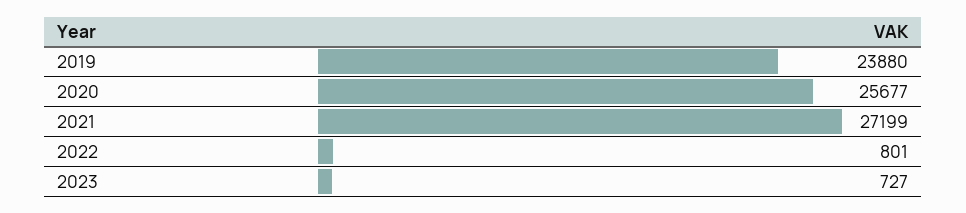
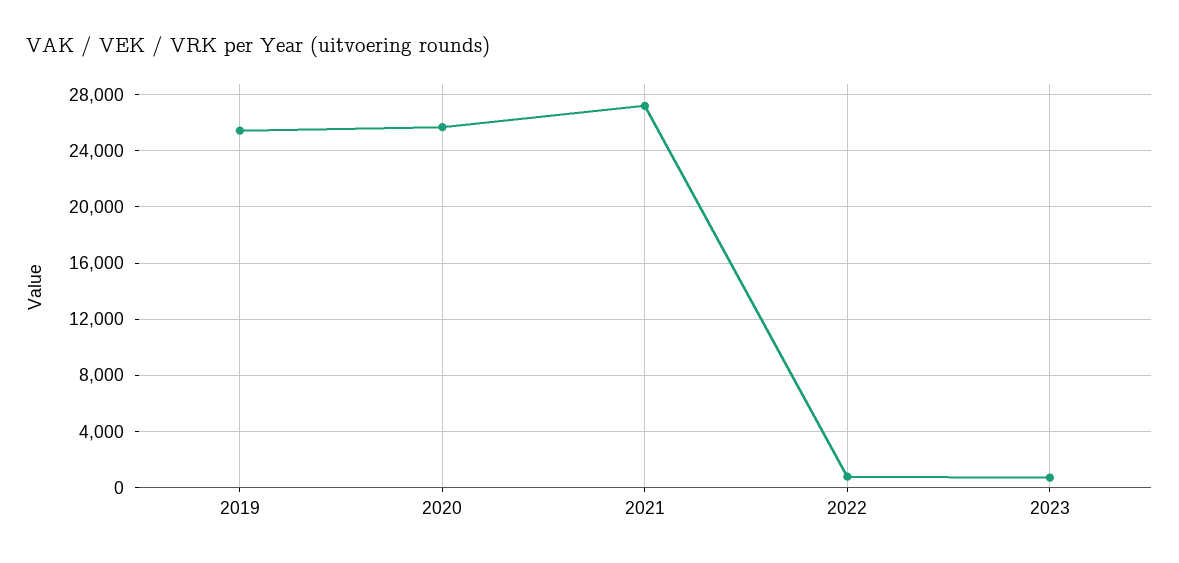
  {
-   "2019": 23880,
+   "2019": 25500,
    "2020": 25677,
    "2021": 27199,
    "2022": 801,
    "2023": 727
  }

